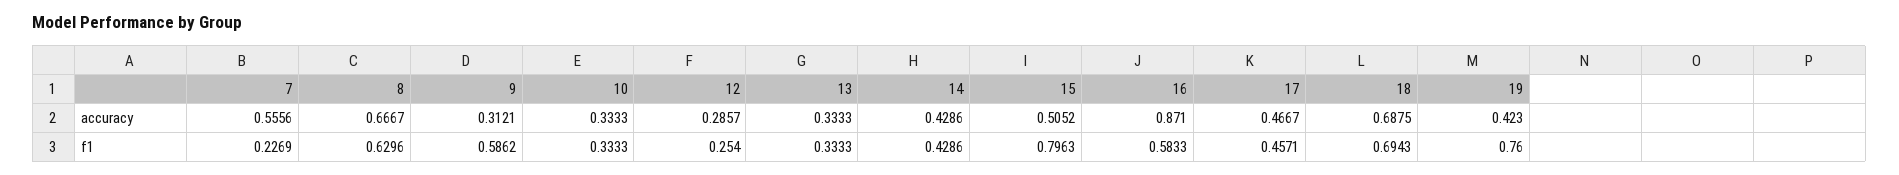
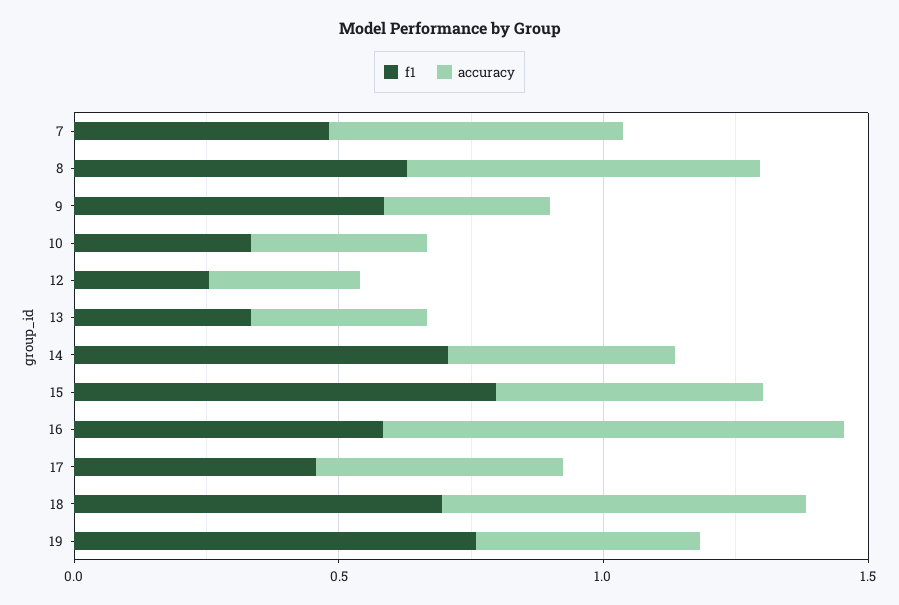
  {
    "accuracy": {
      "7": 0.5556,
      "8": 0.6667,
      "9": 0.3121,
      "10": 0.3333,
      "12": 0.2857,
      "13": 0.3333,
      "14": 0.4286,
      "15": 0.5052,
      "16": 0.871,
      "17": 0.4667,
      "18": 0.6875,
      "19": 0.423
    },
    "f1": {
-     "7": 0.2269,
+     "7": 0.5,
      "8": 0.6296,
      "9": 0.5862,
      "10": 0.3333,
      "12": 0.254,
      "13": 0.3333,
-     "14": 0.4286,
+     "14": 0.7,
      "15": 0.7963,
      "16": 0.5833,
      "17": 0.4571,
      "18": 0.6943,
      "19": 0.76
    }
  }

